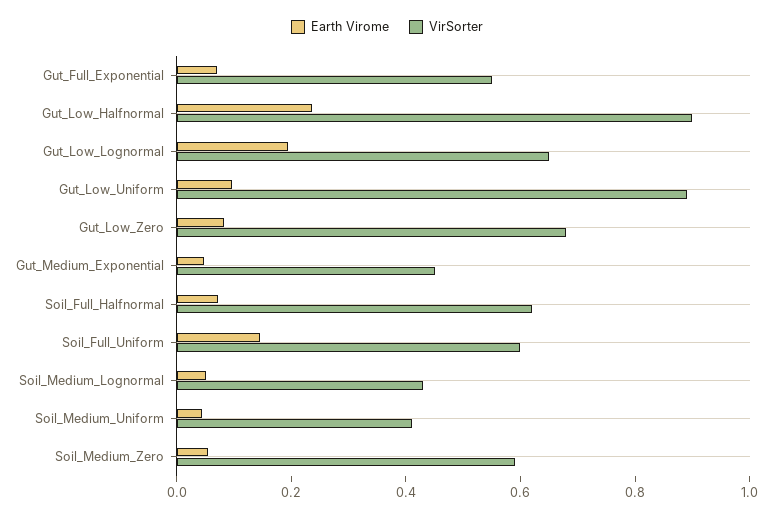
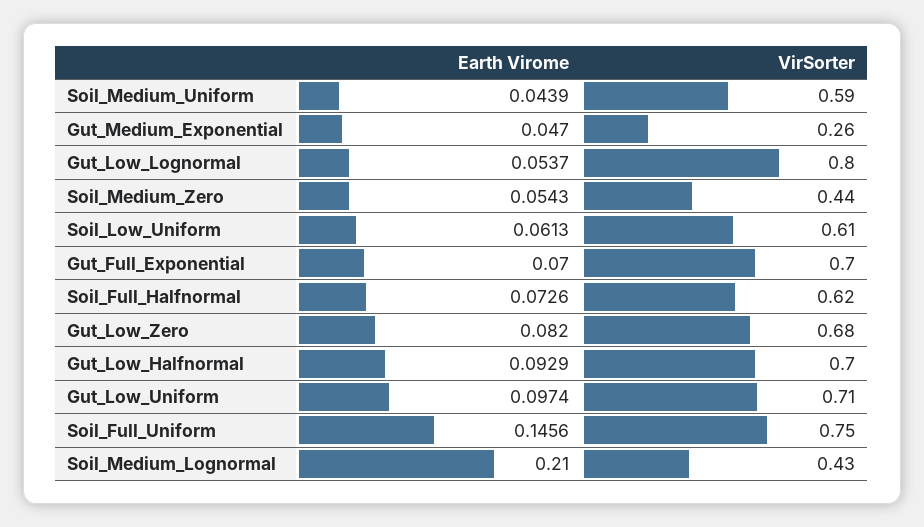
  {
    "Earth Virome": {
      "Gut_Full_Exponential": 0.07,
-     "Gut_Low_Halfnormal": 0.25,
+     "Gut_Low_Halfnormal": 0.0929,
-     "Gut_Low_Lognormal": 0.2,
+     "Gut_Low_Lognormal": 0.0537,
      "Gut_Low_Uniform": 0.0974,
      "Gut_Low_Zero": 0.082,
      "Gut_Medium_Exponential": 0.047,
      "Soil_Full_Halfnormal": 0.0726,
      "Soil_Full_Uniform": 0.1456,
-     "Soil_Medium_Lognormal": 0.05,
+     "Soil_Medium_Lognormal": 0.21,
      "Soil_Medium_Uniform": 0.0439,
-     "Soil_Medium_Zero": 0.0543
+     "Soil_Medium_Zero": 0.0543,
+     "Soil_Low_Uniform": 0.0613
    },
    "VirSorter": {
-     "Gut_Full_Exponential": 0.55,
+     "Gut_Full_Exponential": 0.7,
-     "Gut_Low_Halfnormal": 0.9,
+     "Gut_Low_Halfnormal": 0.7,
-     "Gut_Low_Lognormal": 0.65,
+     "Gut_Low_Lognormal": 0.8,
-     "Gut_Low_Uniform": 0.9,
+     "Gut_Low_Uniform": 0.71,
      "Gut_Low_Zero": 0.68,
-     "Gut_Medium_Exponential": 0.45,
+     "Gut_Medium_Exponential": 0.26,
      "Soil_Full_Halfnormal": 0.62,
-     "Soil_Full_Uniform": 0.6,
+     "Soil_Full_Uniform": 0.75,
      "Soil_Medium_Lognormal": 0.43,
-     "Soil_Medium_Uniform": 0.4,
+     "Soil_Medium_Uniform": 0.59,
-     "Soil_Medium_Zero": 0.6
+     "Soil_Medium_Zero": 0.44,
+     "Soil_Low_Uniform": 0.61
    }
  }

